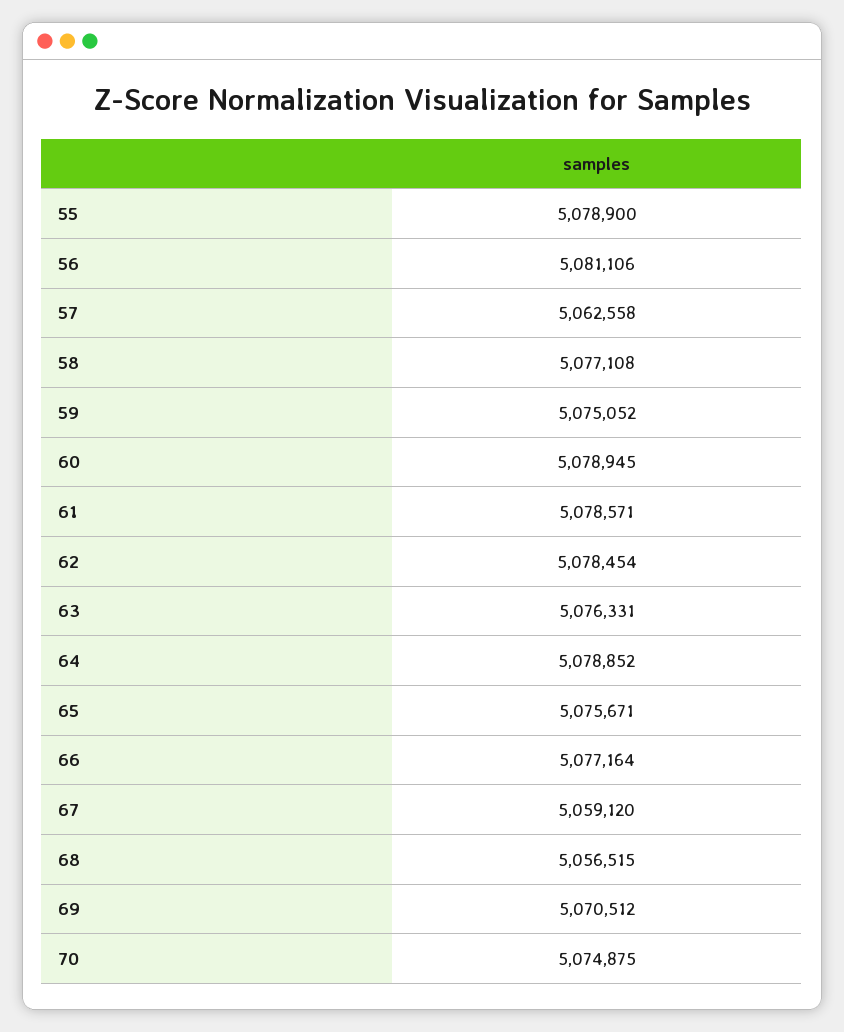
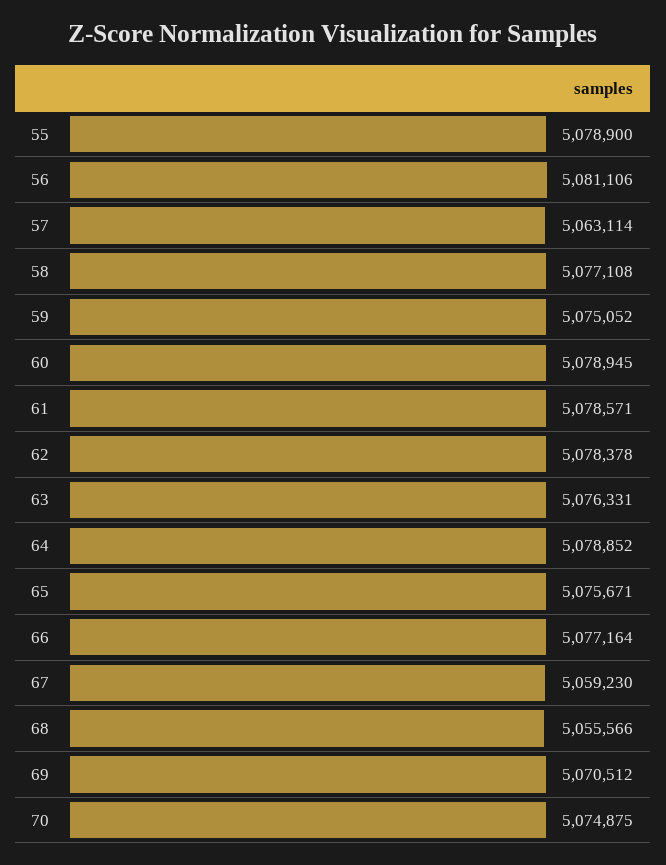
  {
    "55": 5078900,
    "56": 5081106,
-   "57": 5062558,
+   "57": 5063114,
    "58": 5077108,
    "59": 5075052,
    "60": 5078945,
    "61": 5078571,
-   "62": 5078454,
+   "62": 5078378,
    "63": 5076331,
    "64": 5078852,
    "65": 5075671,
    "66": 5077164,
-   "67": 5059120,
+   "67": 5059230,
-   "68": 5056515,
+   "68": 5055566,
    "69": 5070512,
    "70": 5074875
  }

